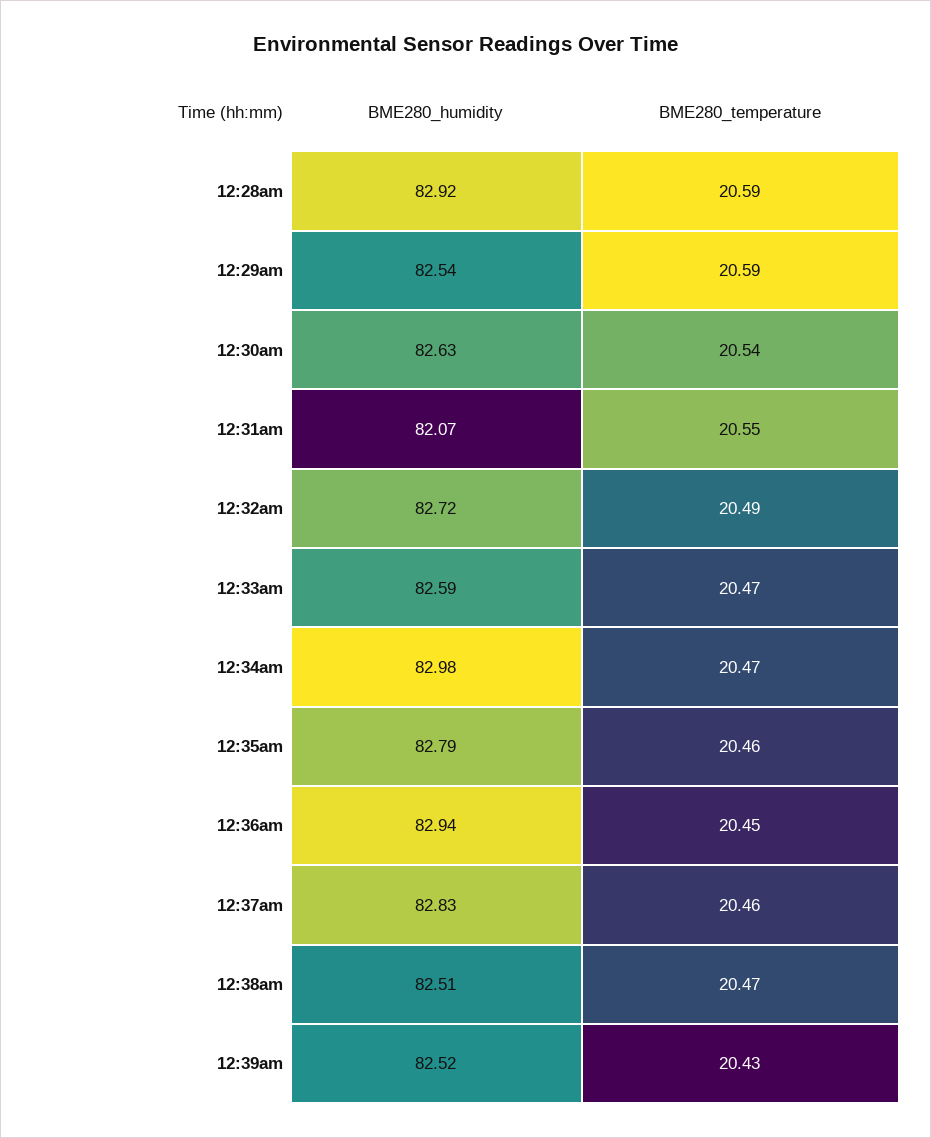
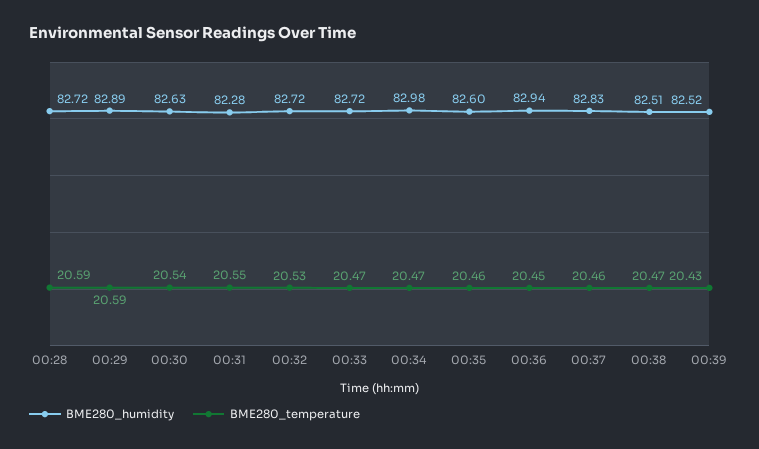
  {
    "BME280_humidity": {
-     "12:28am": 82.92,
+     "12:28am": 82.72,
-     "12:29am": 82.54,
+     "12:29am": 82.89,
      "12:30am": 82.63,
-     "12:31am": 82.07,
+     "12:31am": 82.28,
      "12:32am": 82.72,
-     "12:33am": 82.59,
+     "12:33am": 82.72,
      "12:34am": 82.98,
-     "12:35am": 82.79,
+     "12:35am": 82.6,
      "12:36am": 82.94,
      "12:37am": 82.83,
      "12:38am": 82.51,
      "12:39am": 82.52
    },
    "BME280_temperature": {
      "12:28am": 20.59,
      "12:29am": 20.59,
      "12:30am": 20.54,
      "12:31am": 20.55,
-     "12:32am": 20.49,
+     "12:32am": 20.53,
      "12:33am": 20.47,
      "12:34am": 20.47,
      "12:35am": 20.46,
      "12:36am": 20.45,
      "12:37am": 20.46,
      "12:38am": 20.47,
      "12:39am": 20.43
    }
  }

